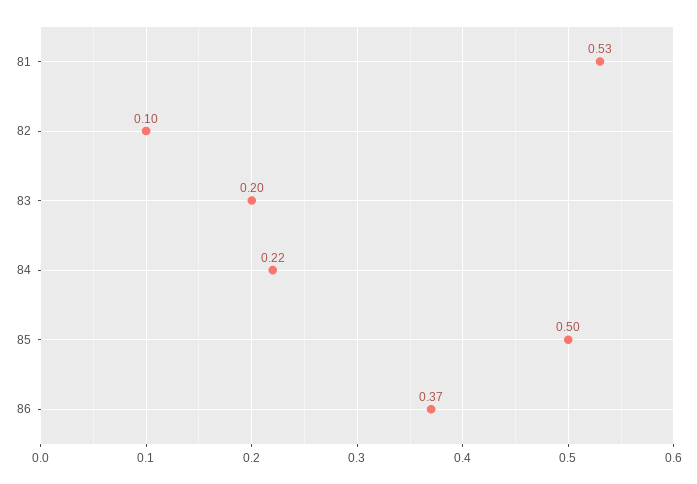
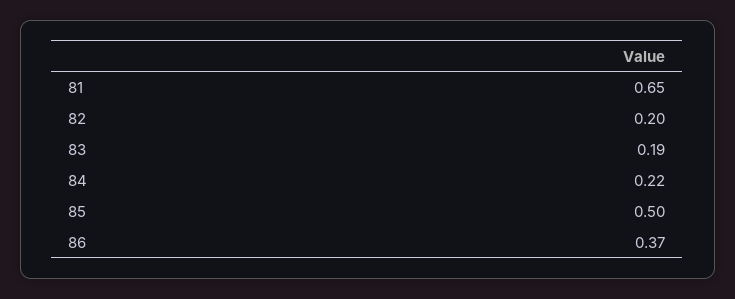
  {
-   "81": 0.53,
+   "81": 0.65,
-   "82": 0.1,
+   "82": 0.2,
-   "83": 0.2,
+   "83": 0.19,
    "84": 0.22,
    "85": 0.5,
    "86": 0.37
  }

